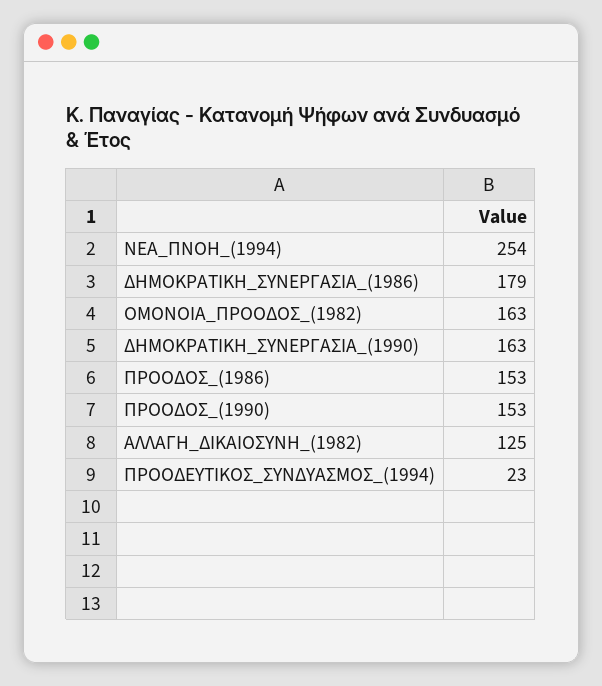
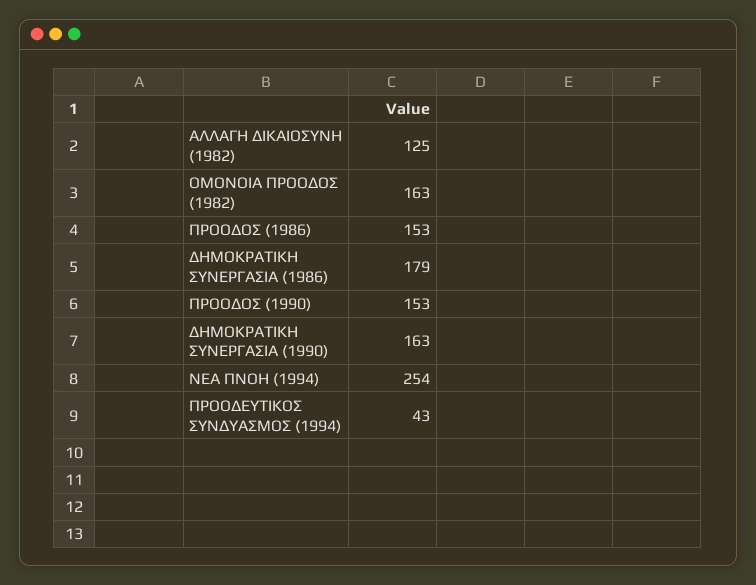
  {
    "ΝΕΑ_ΠΝΟΗ_(1994)": 254,
    "ΔΗΜΟΚΡΑΤΙΚΗ_ΣΥΝΕΡΓΑΣΙΑ_(1986)": 179,
    "ΟΜΟΝΟΙΑ_ΠΡΟΟΔΟΣ_(1982)": 163,
    "ΔΗΜΟΚΡΑΤΙΚΗ_ΣΥΝΕΡΓΑΣΙΑ_(1990)": 163,
    "ΠΡΟΟΔΟΣ_(1986)": 153,
    "ΠΡΟΟΔΟΣ_(1990)": 153,
    "ΑΛΛΑΓΗ_ΔΙΚΑΙΟΣΥΝΗ_(1982)": 125,
-   "ΠΡΟΟΔΕΥΤΙΚΟΣ_ΣΥΝΔΥΑΣΜΟΣ_(1994)": 23
+   "ΠΡΟΟΔΕΥΤΙΚΟΣ_ΣΥΝΔΥΑΣΜΟΣ_(1994)": 43
  }

